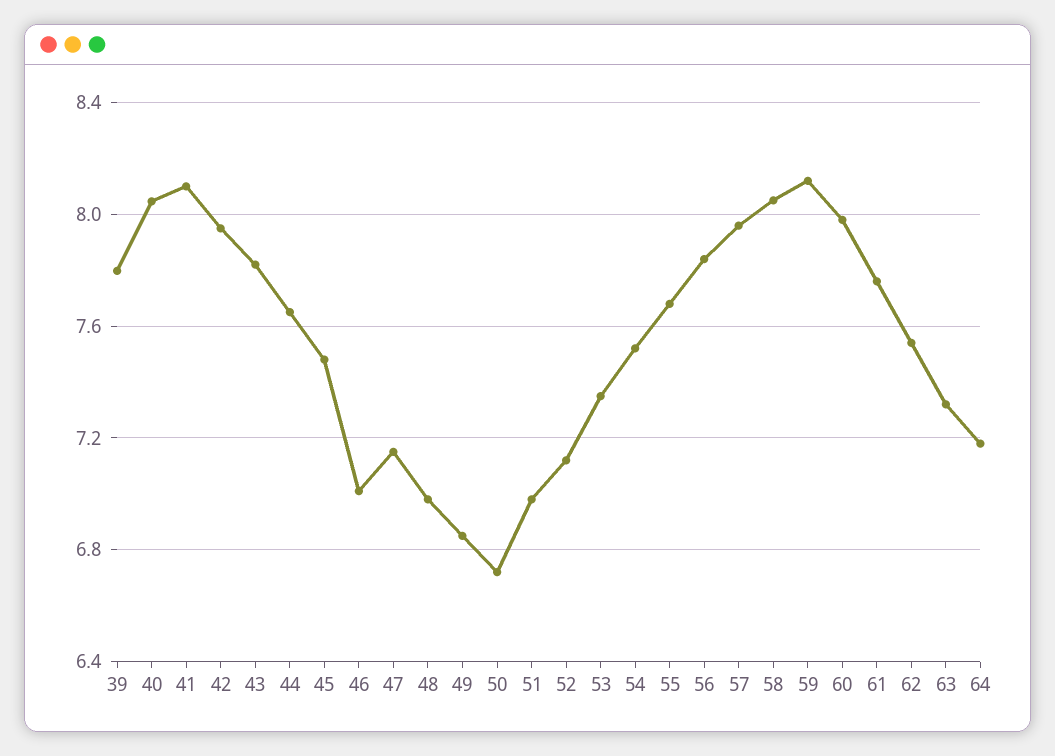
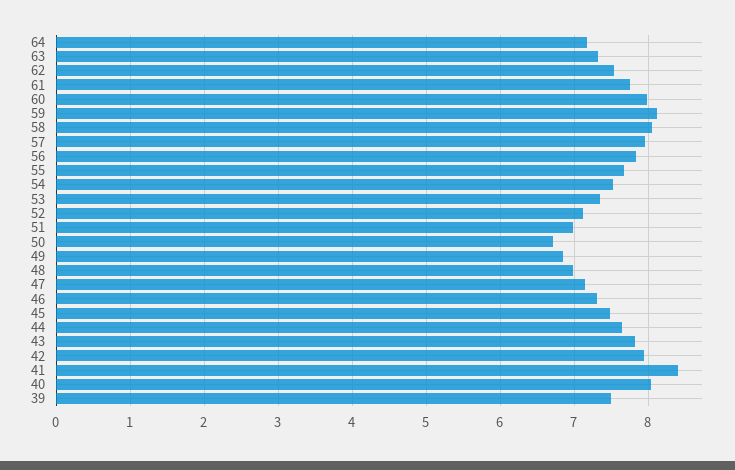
  {
-   "39": 7.8,
+   "39": 7.5,
    "40": 8.05,
-   "41": 8.1,
+   "41": 8.4,
    "42": 7.95,
    "43": 7.8,
    "44": 7.65,
    "45": 7.5,
-   "46": 7,
+   "46": 7.3,
    "47": 7.15,
    "48": 7,
    "49": 6.85,
    "50": 6.7,
    "51": 7,
    "52": 7.1,
    "53": 7.35,
    "54": 7.5,
    "55": 7.7,
    "56": 7.85,
    "57": 7.95,
    "58": 8.05,
    "59": 8.1,
    "60": 8,
    "61": 7.75,
    "62": 7.55,
    "63": 7.3,
    "64": 7.2
  }

